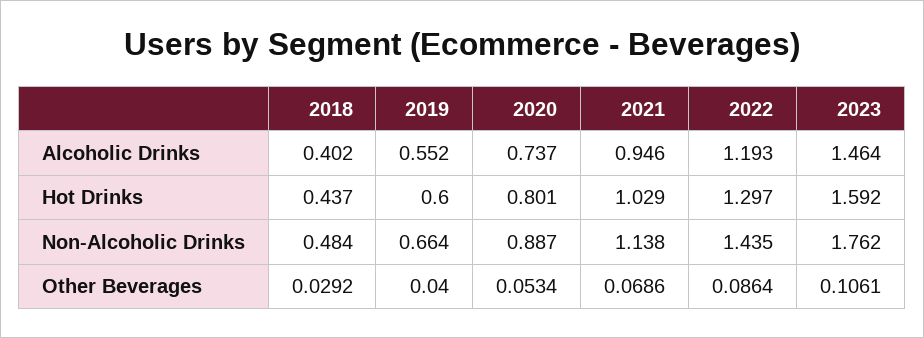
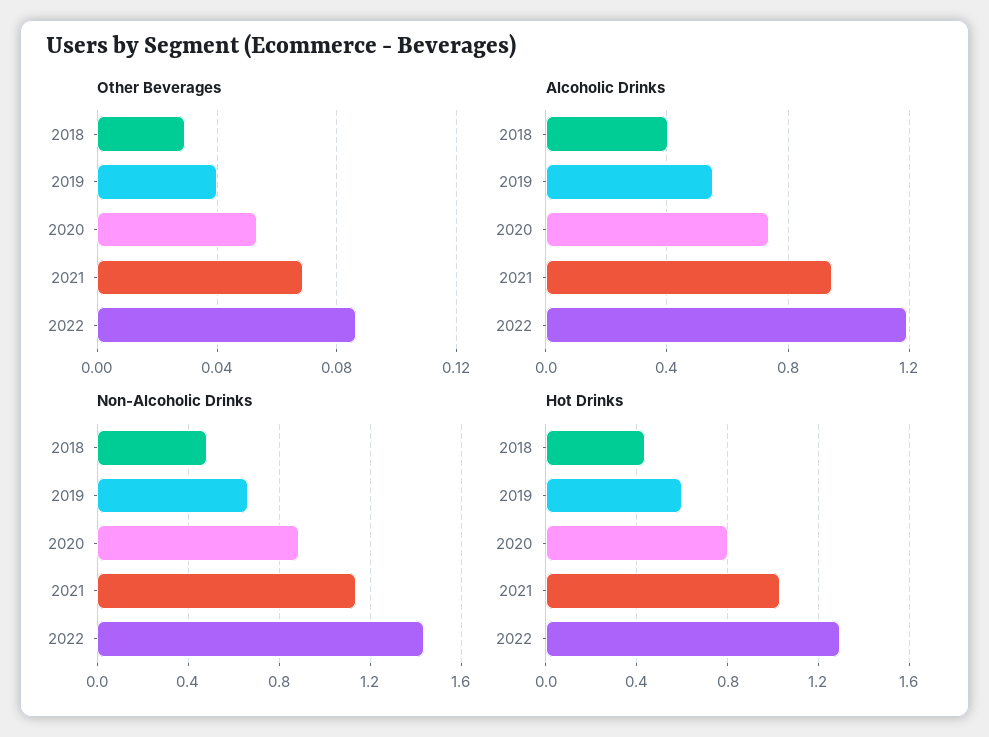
  {
    "Alcoholic Drinks": {
      "2018": 0.402,
      "2019": 0.552,
      "2020": 0.737,
      "2021": 0.946,
-     "2022": 1.193,
+     "2022": 1.193
-     "2023": 1.464
    },
    "Hot Drinks": {
      "2018": 0.437,
      "2019": 0.6,
      "2020": 0.801,
      "2021": 1.029,
-     "2022": 1.297,
+     "2022": 1.297
-     "2023": 1.592
    },
    "Non-Alcoholic Drinks": {
      "2018": 0.484,
      "2019": 0.664,
      "2020": 0.887,
      "2021": 1.138,
-     "2022": 1.435,
+     "2022": 1.435
-     "2023": 1.762
    },
    "Other Beverages": {
      "2018": 0.0292,
      "2019": 0.04,
      "2020": 0.0534,
      "2021": 0.0686,
-     "2022": 0.0864,
+     "2022": 0.0864
-     "2023": 0.1061
    }
  }

